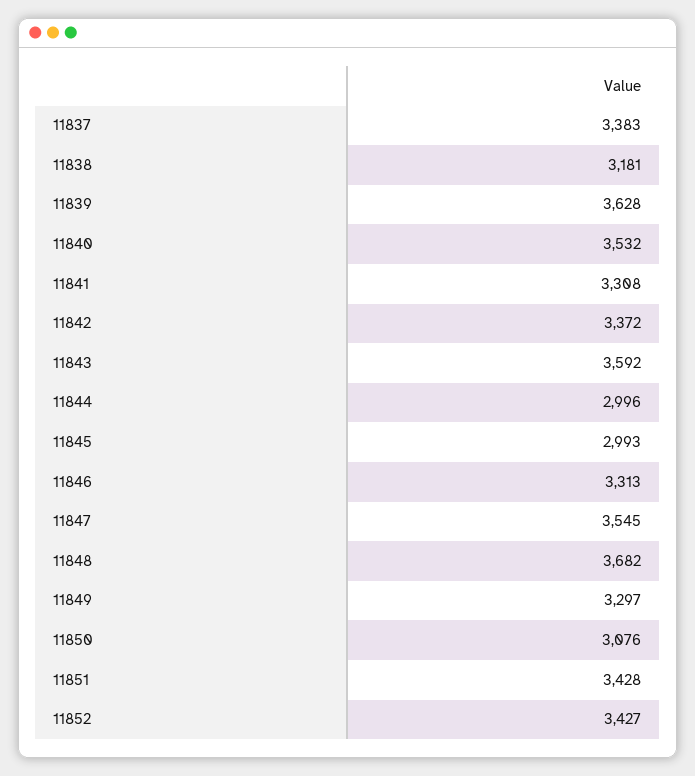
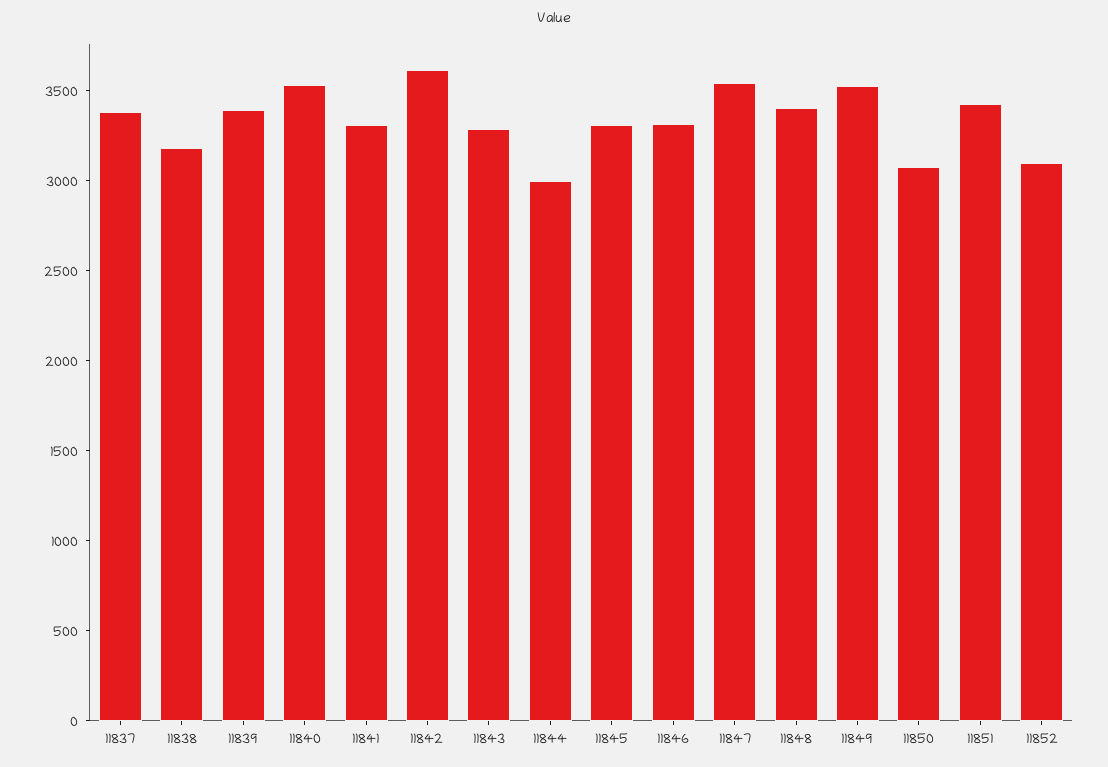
  {
    "11837": 3383,
    "11838": 3181,
-   "11839": 3628,
+   "11839": 3400,
    "11840": 3532,
    "11841": 3308,
-   "11842": 3372,
+   "11842": 3600,
-   "11843": 3592,
+   "11843": 3300,
    "11844": 2996,
-   "11845": 2993,
+   "11845": 3300,
    "11846": 3313,
    "11847": 3545,
-   "11848": 3682,
+   "11848": 3400,
-   "11849": 3297,
+   "11849": 3500,
    "11850": 3076,
    "11851": 3428,
-   "11852": 3427
+   "11852": 3100
  }

